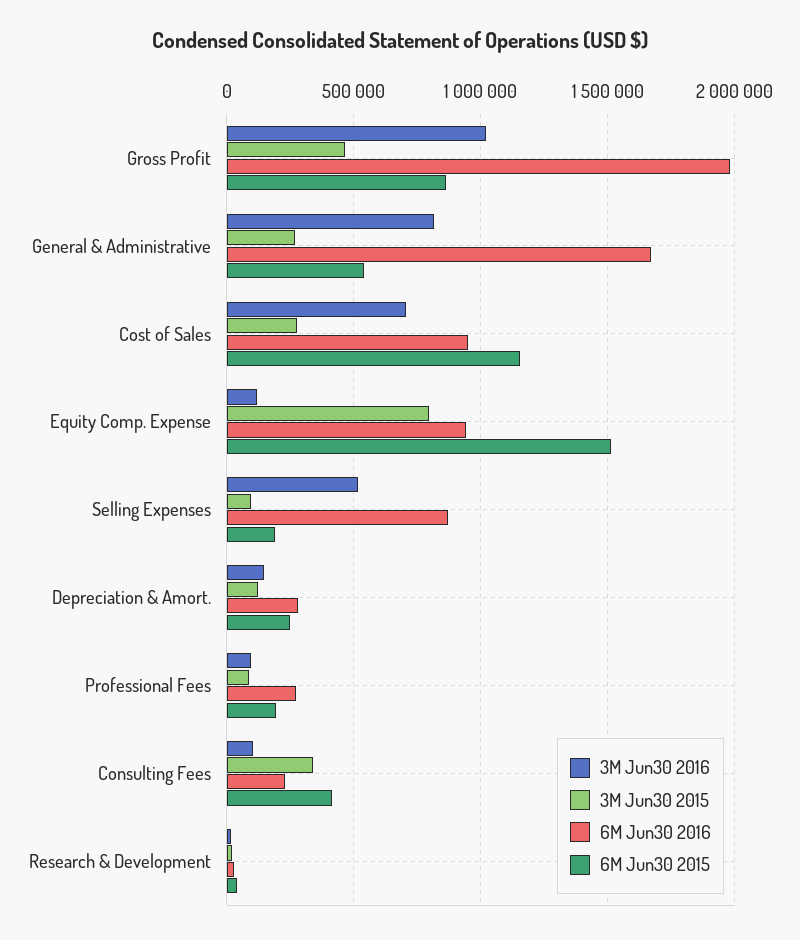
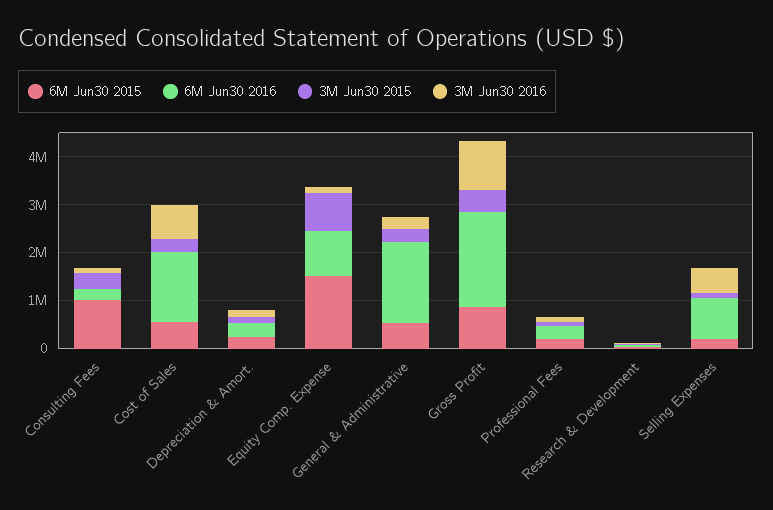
  {
    "3M Jun30 2016": {
      "Gross Profit": 1000000,
-     "General & Administrative": 800000,
+     "General & Administrative": 200000,
      "Cost of Sales": 700000,
      "Equity Comp. Expense": 100000,
      "Selling Expenses": 500000,
      "Depreciation & Amort.": 150000,
      "Professional Fees": 100000,
      "Consulting Fees": 100000,
      "Research & Development": 0
    },
    "3M Jun30 2015": {
      "Gross Profit": 450000,
      "General & Administrative": 250000,
      "Cost of Sales": 300000,
      "Equity Comp. Expense": 800000,
      "Selling Expenses": 100000,
      "Depreciation & Amort.": 100000,
      "Professional Fees": 100000,
      "Consulting Fees": 350000,
      "Research & Development": 0
    },
    "6M Jun30 2016": {
      "Gross Profit": 2000000,
      "General & Administrative": 1650000,
-     "Cost of Sales": 950000,
+     "Cost of Sales": 1400000,
      "Equity Comp. Expense": 950000,
      "Selling Expenses": 850000,
      "Depreciation & Amort.": 300000,
      "Professional Fees": 250000,
      "Consulting Fees": 250000,
      "Research & Development": 50000
    },
    "6M Jun30 2015": {
      "Gross Profit": 850000,
      "General & Administrative": 550000,
-     "Cost of Sales": 1150000,
+     "Cost of Sales": 600000,
      "Equity Comp. Expense": 1500000,
      "Selling Expenses": 200000,
      "Depreciation & Amort.": 250000,
      "Professional Fees": 200000,
-     "Consulting Fees": 400000,
+     "Consulting Fees": 1000000,
      "Research & Development": 50000
    }
  }

